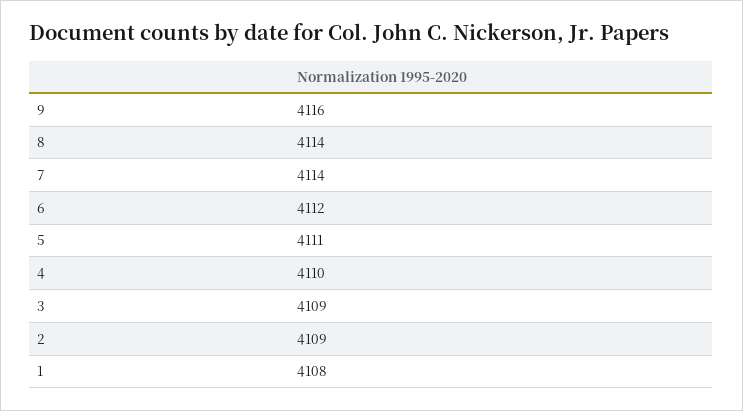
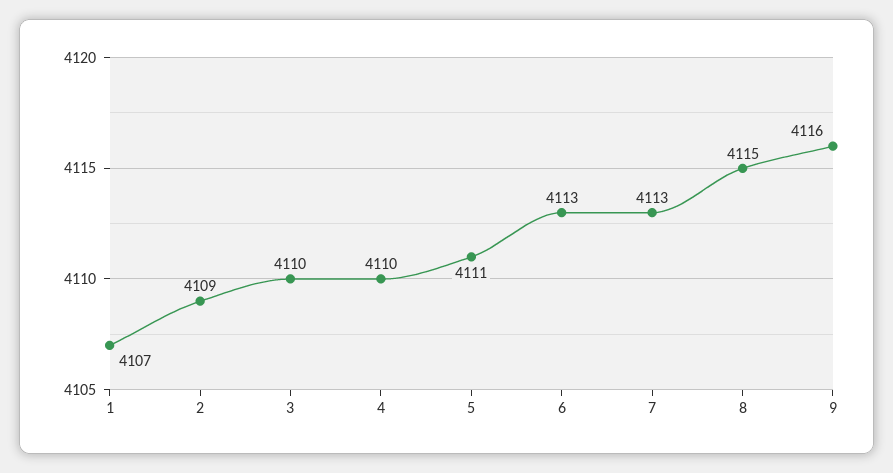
  {
    "9": 4116,
-   "8": 4114,
+   "8": 4115,
-   "7": 4114,
+   "7": 4113,
-   "6": 4112,
+   "6": 4113,
    "5": 4111,
    "4": 4110,
-   "3": 4109,
+   "3": 4110,
    "2": 4109,
-   "1": 4108
+   "1": 4107
  }

